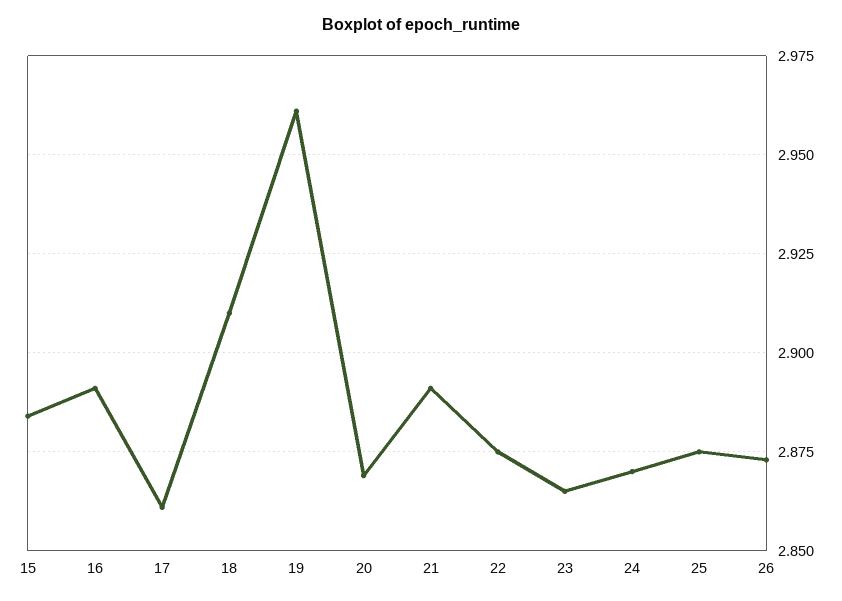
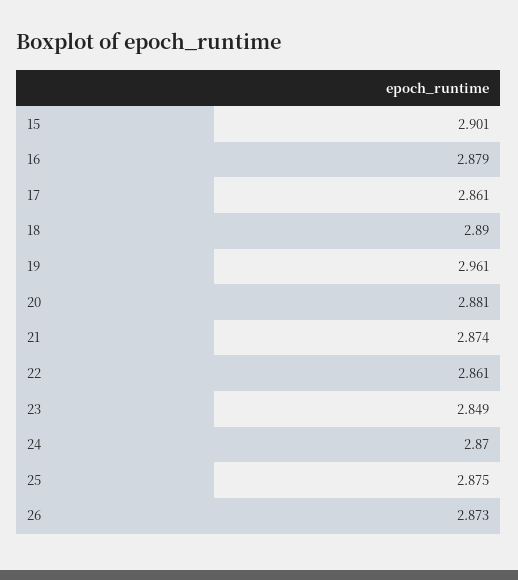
  {
-   "15": 2.885,
+   "15": 2.901,
-   "16": 2.89,
+   "16": 2.879,
    "17": 2.861,
-   "18": 2.91,
+   "18": 2.89,
    "19": 2.961,
-   "20": 2.87,
+   "20": 2.881,
-   "21": 2.89,
+   "21": 2.874,
-   "22": 2.875,
+   "22": 2.861,
-   "23": 2.865,
+   "23": 2.849,
    "24": 2.87,
    "25": 2.875,
    "26": 2.873
  }

